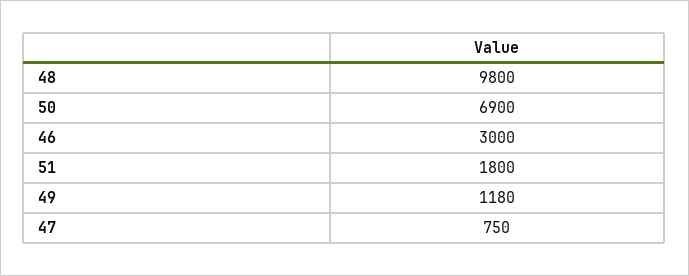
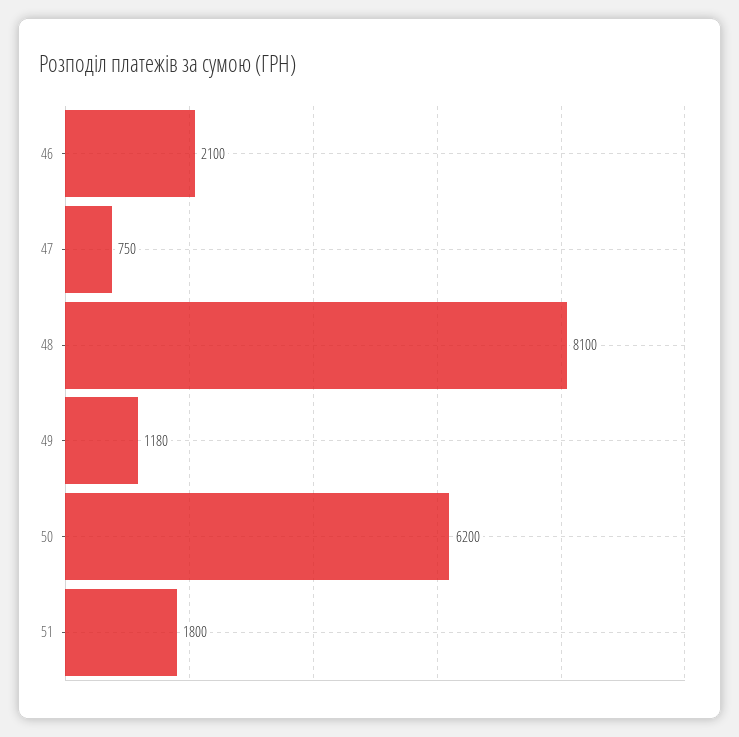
  {
-   "48": 9800,
+   "48": 8100,
-   "50": 6900,
+   "50": 6200,
-   "46": 3000,
+   "46": 2100,
    "51": 1800,
    "49": 1180,
    "47": 750
  }

